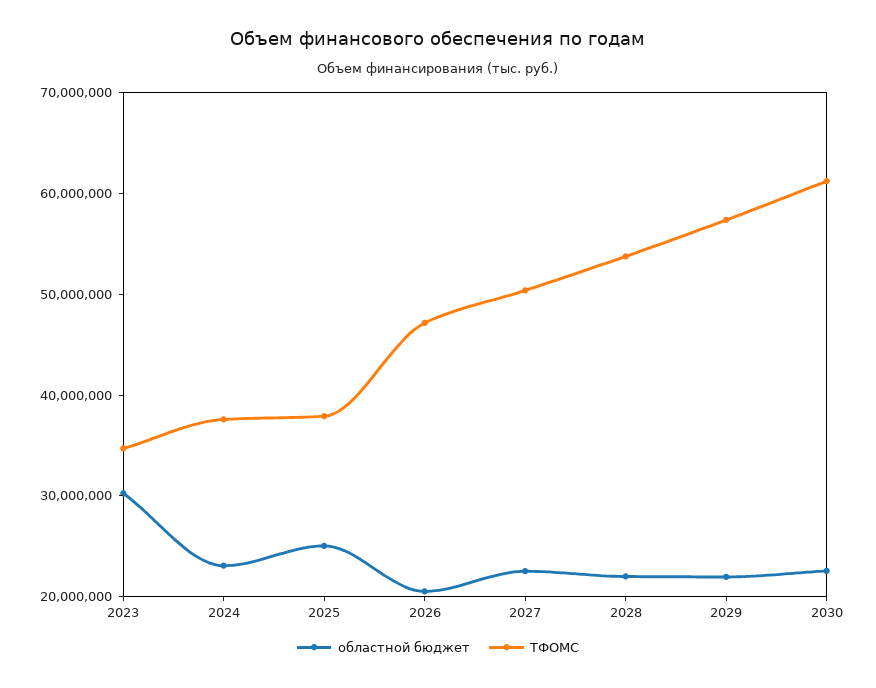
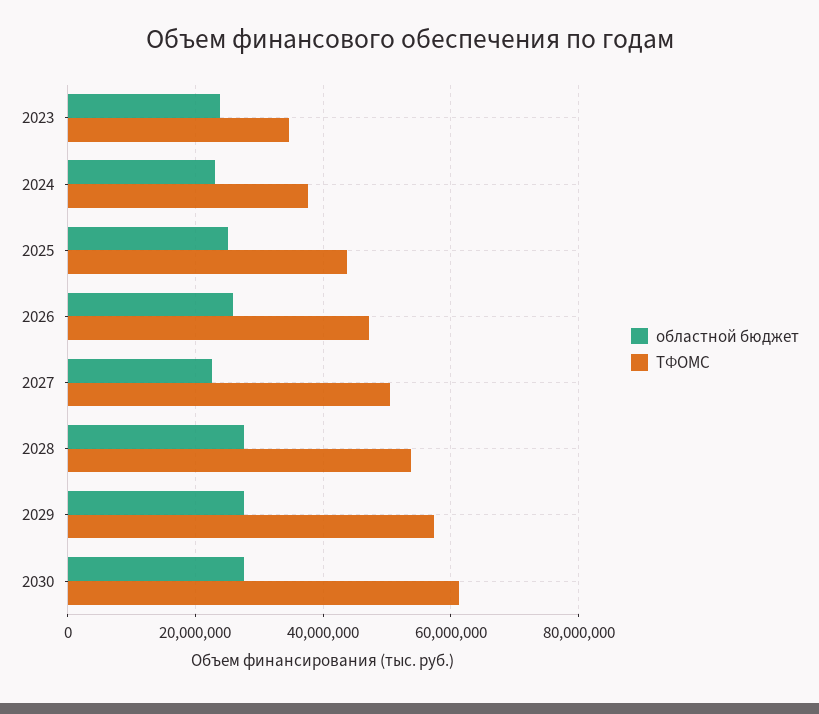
  {
    "областной бюджет": {
-     "2023": 30000000,
+     "2023": 24000000,
      "2024": 24000000,
      "2025": 26000000,
-     "2026": 20000000,
+     "2026": 26000000,
      "2027": 22000000,
-     "2028": 22000000,
+     "2028": 28000000,
-     "2029": 22000000,
+     "2029": 28000000,
-     "2030": 22000000
+     "2030": 28000000
    },
    "ТФОМС": {
      "2023": 34000000,
      "2024": 38000000,
-     "2025": 38000000,
+     "2025": 44000000,
      "2026": 48000000,
      "2027": 50000000,
      "2028": 54000000,
      "2029": 58000000,
      "2030": 62000000
    }
  }

